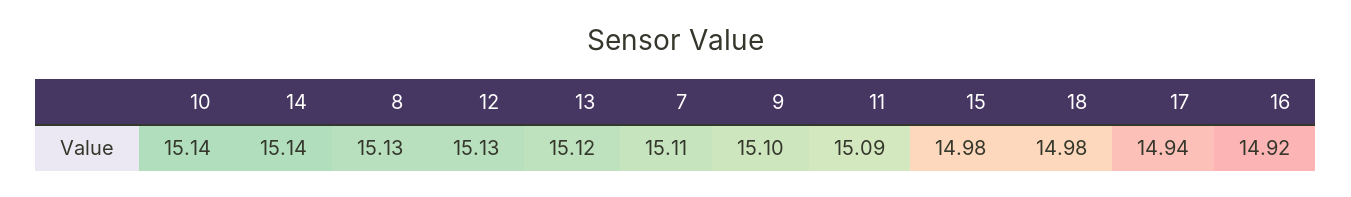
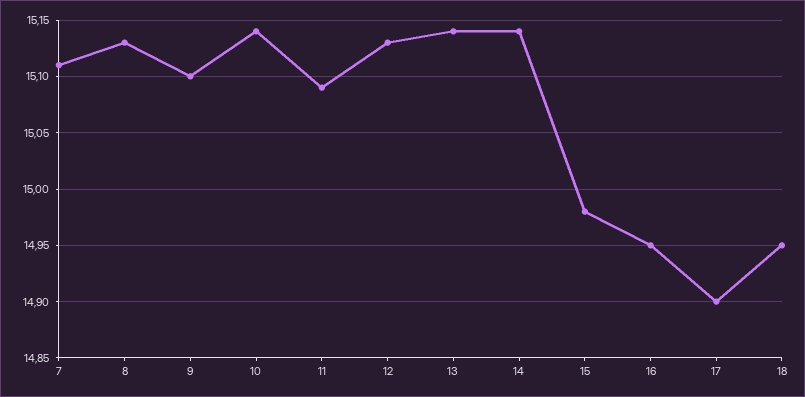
  {
    "10": 15.14,
    "14": 15.14,
    "8": 15.13,
    "12": 15.13,
-   "13": 15.12,
+   "13": 15.14,
    "7": 15.11,
    "9": 15.1,
    "11": 15.09,
    "15": 14.98,
-   "18": 14.98,
+   "18": 14.95,
-   "17": 14.94,
+   "17": 14.9,
-   "16": 14.92
+   "16": 14.95
  }

